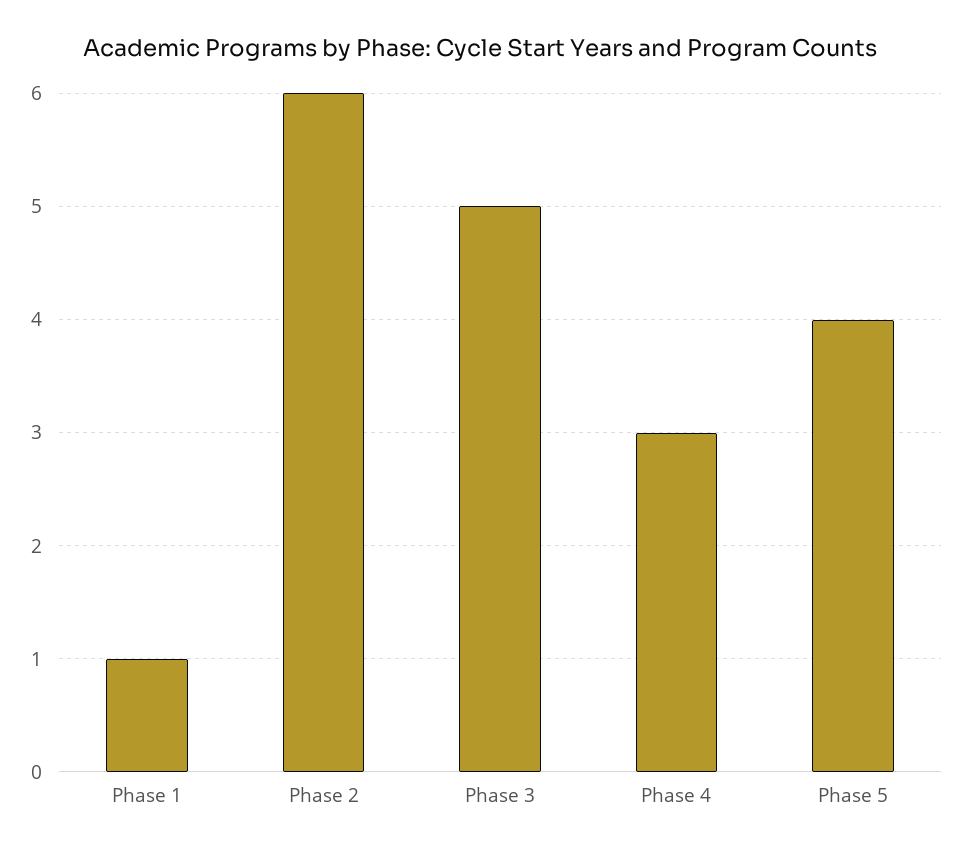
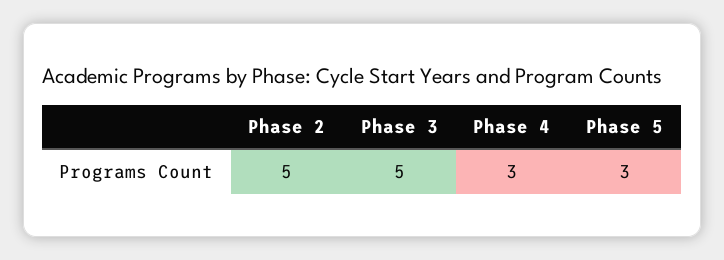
  {
-   "Phase 1": 1,
-   "Phase 2": 6,
+   "Phase 2": 5,
    "Phase 3": 5,
    "Phase 4": 3,
-   "Phase 5": 4
+   "Phase 5": 3
  }

